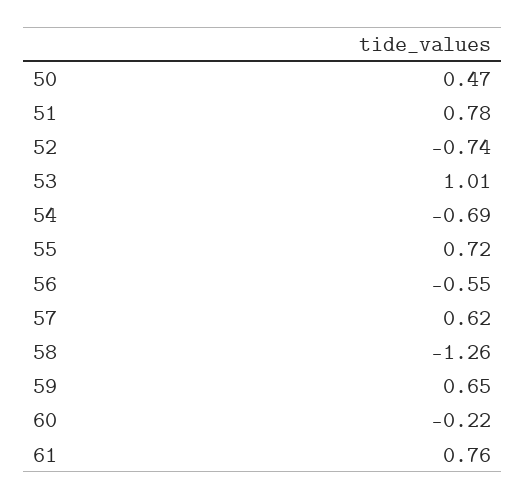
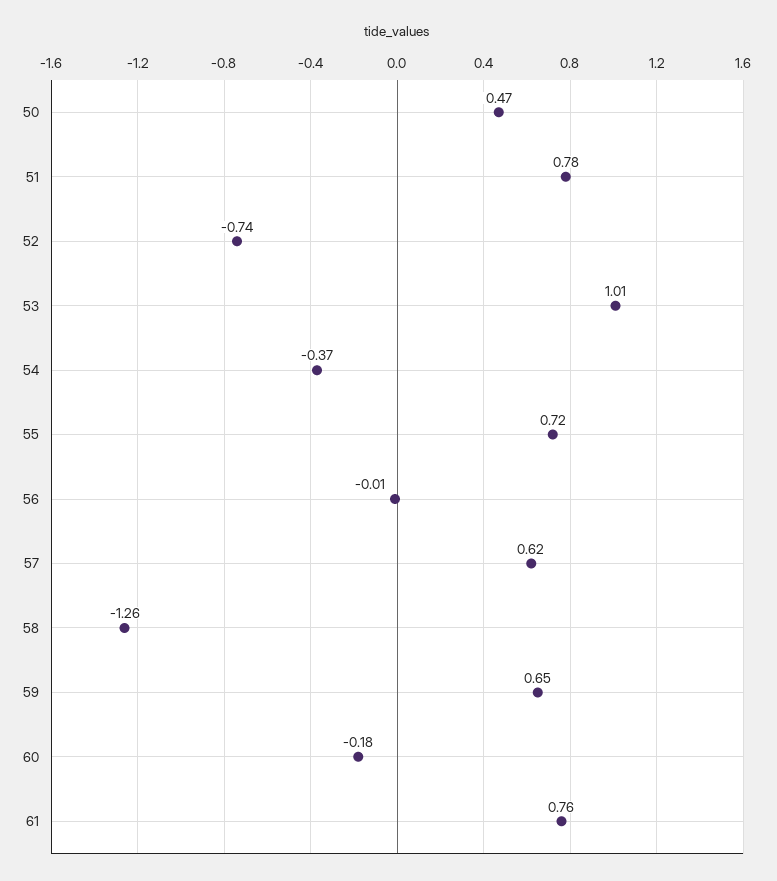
  {
    "50": 0.47,
    "51": 0.78,
    "52": -0.74,
    "53": 1.01,
-   "54": -0.69,
+   "54": -0.37,
    "55": 0.72,
-   "56": -0.55,
+   "56": -0.01,
    "57": 0.62,
    "58": -1.26,
    "59": 0.65,
-   "60": -0.22,
+   "60": -0.18,
    "61": 0.76
  }

